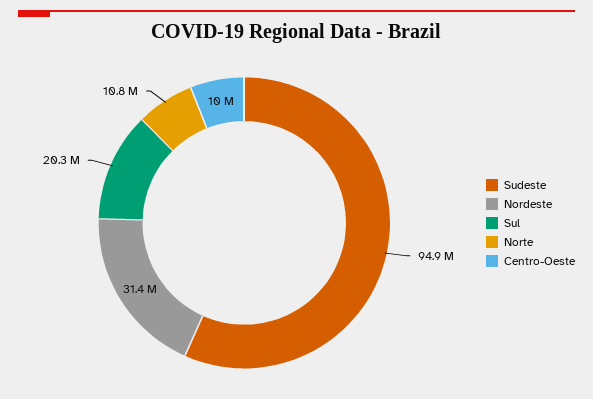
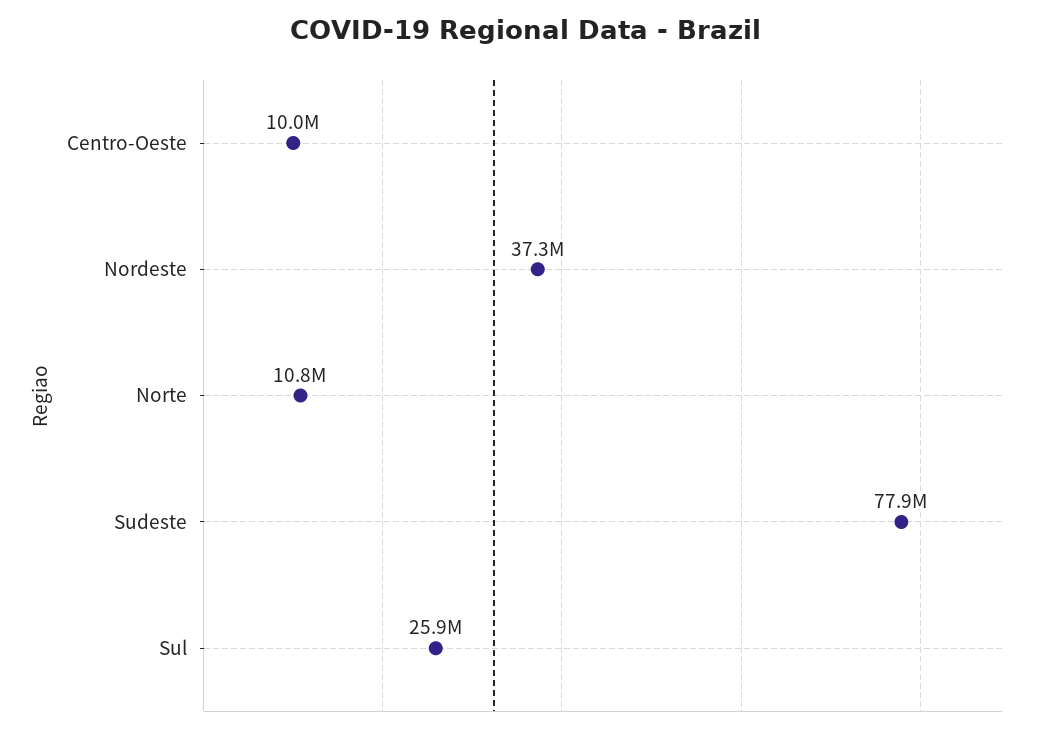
  {
-   "Sudeste": 94900000,
+   "Sudeste": 77900000,
-   "Nordeste": 31400000,
+   "Nordeste": 37300000,
-   "Sul": 20300000,
+   "Sul": 25900000,
    "Norte": 10800000,
    "Centro-Oeste": 10000000
  }

